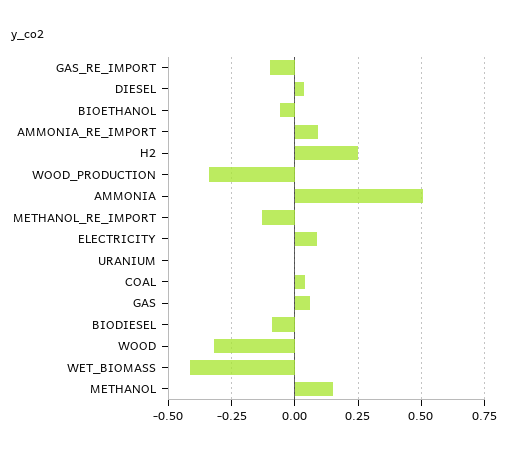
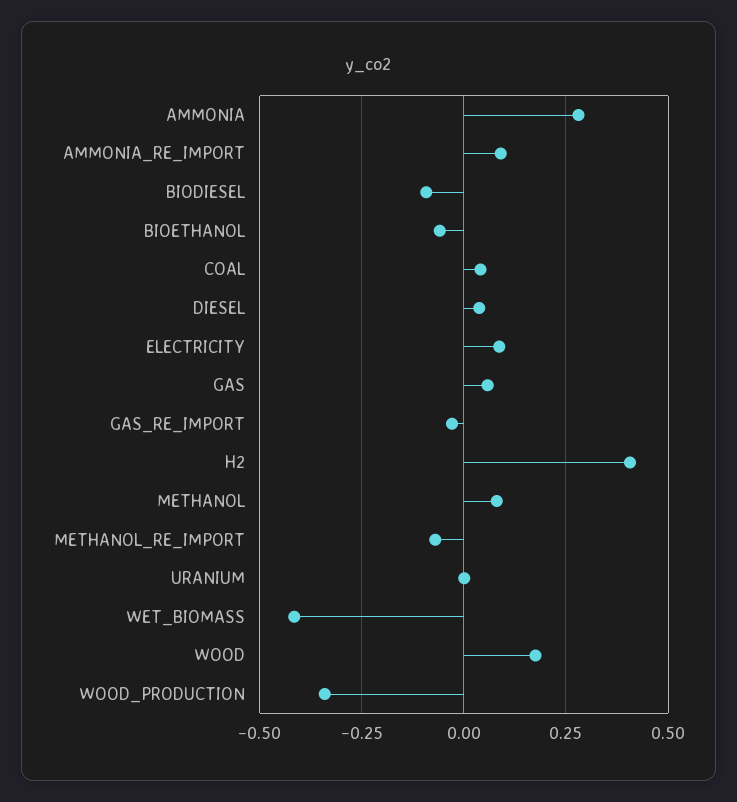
  {
-   "GAS_RE_IMPORT": -0.1,
+   "GAS_RE_IMPORT": -0.025,
    "DIESEL": 0.05,
    "BIOETHANOL": -0.05,
    "AMMONIA_RE_IMPORT": 0.1,
-   "H2": 0.25,
+   "H2": 0.4,
    "WOOD_PRODUCTION": -0.35,
-   "AMMONIA": 0.5,
+   "AMMONIA": 0.275,
-   "METHANOL_RE_IMPORT": -0.125,
+   "METHANOL_RE_IMPORT": -0.075,
    "ELECTRICITY": 0.075,
    "URANIUM": 0,
    "COAL": 0.05,
    "GAS": 0.05,
    "BIODIESEL": -0.1,
-   "WOOD": -0.325,
+   "WOOD": 0.175,
    "WET_BIOMASS": -0.425,
-   "METHANOL": 0.15
+   "METHANOL": 0.075
  }

